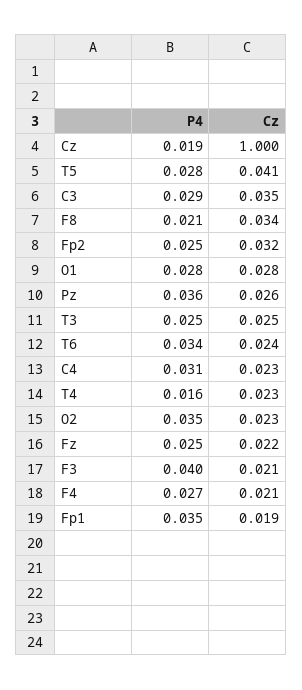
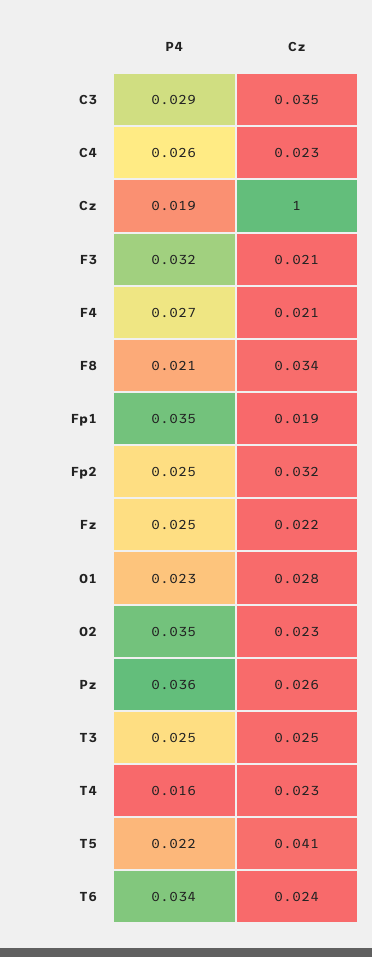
  {
    "P4": {
      "Cz": 0.019,
-     "T5": 0.028,
+     "T5": 0.022,
      "C3": 0.029,
      "F8": 0.021,
      "Fp2": 0.025,
-     "O1": 0.028,
+     "O1": 0.023,
      "Pz": 0.036,
      "T3": 0.025,
      "T6": 0.034,
-     "C4": 0.031,
+     "C4": 0.026,
      "T4": 0.016,
      "O2": 0.035,
      "Fz": 0.025,
-     "F3": 0.04,
+     "F3": 0.032,
      "F4": 0.027,
      "Fp1": 0.035
    },
    "Cz": {
      "Cz": 1,
      "T5": 0.041,
      "C3": 0.035,
      "F8": 0.034,
      "Fp2": 0.032,
      "O1": 0.028,
      "Pz": 0.026,
      "T3": 0.025,
      "T6": 0.024,
      "C4": 0.023,
      "T4": 0.023,
      "O2": 0.023,
      "Fz": 0.022,
      "F3": 0.021,
      "F4": 0.021,
      "Fp1": 0.019
    }
  }

